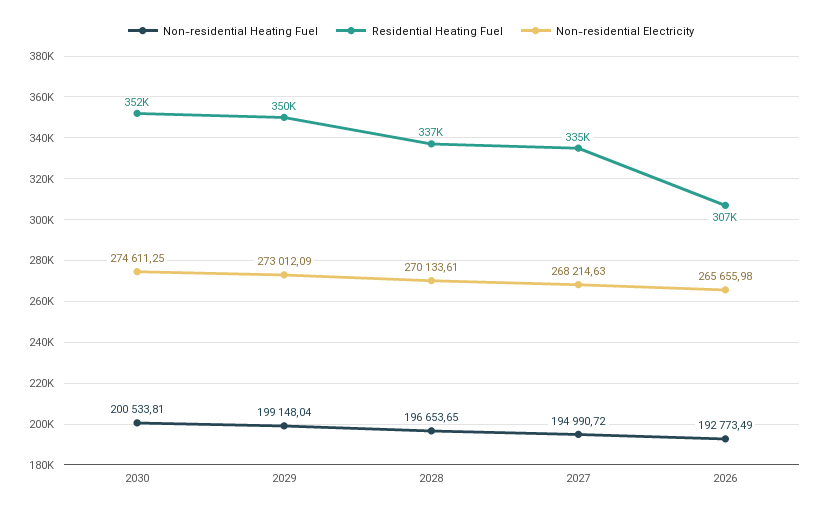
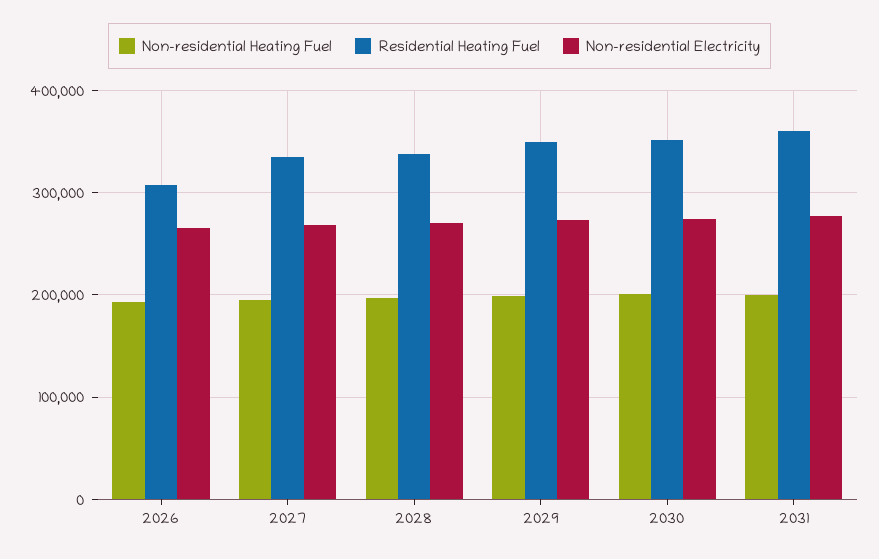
  {
    "Non-residential Heating Fuel": {
      "2030": 200533.81,
      "2029": 199148.04,
      "2028": 196653.65,
      "2027": 194990.72,
-     "2026": 192773.49
+     "2026": 192773.49,
+     "2031": 200000
    },
    "Residential Heating Fuel": {
      "2030": 352000,
      "2029": 350000,
      "2028": 337000,
      "2027": 335000,
-     "2026": 307000
+     "2026": 307000,
+     "2031": 360000
    },
    "Non-residential Electricity": {
      "2030": 274611.25,
      "2029": 273012.09,
      "2028": 270133.61,
      "2027": 268214.63,
-     "2026": 265655.98
+     "2026": 265655.98,
+     "2031": 280000
    }
  }

